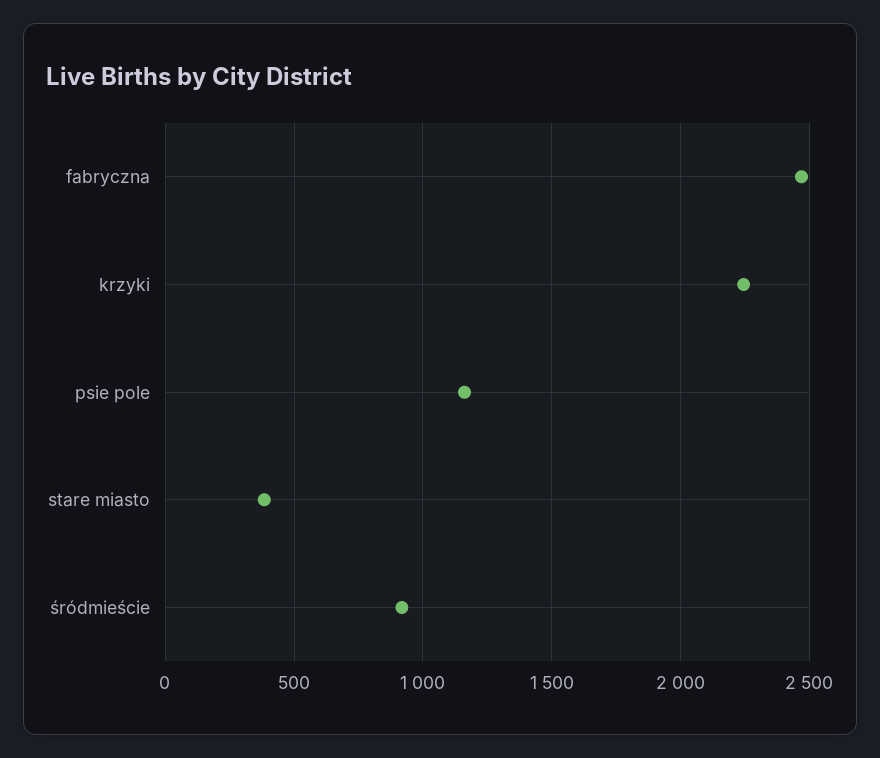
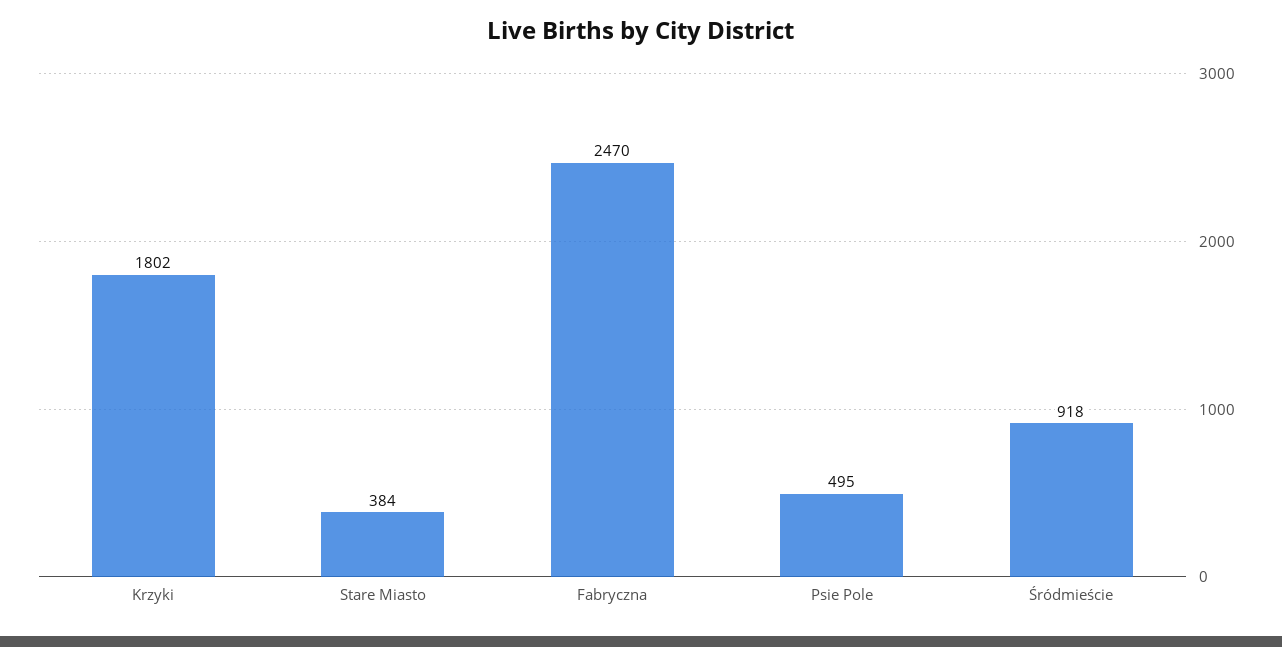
  {
    "fabryczna": 2470,
-   "krzyki": 2250,
+   "krzyki": 1802,
-   "psie pole": 1150,
+   "psie pole": 495,
    "stare miasto": 384,
    "śródmieście": 918
  }

